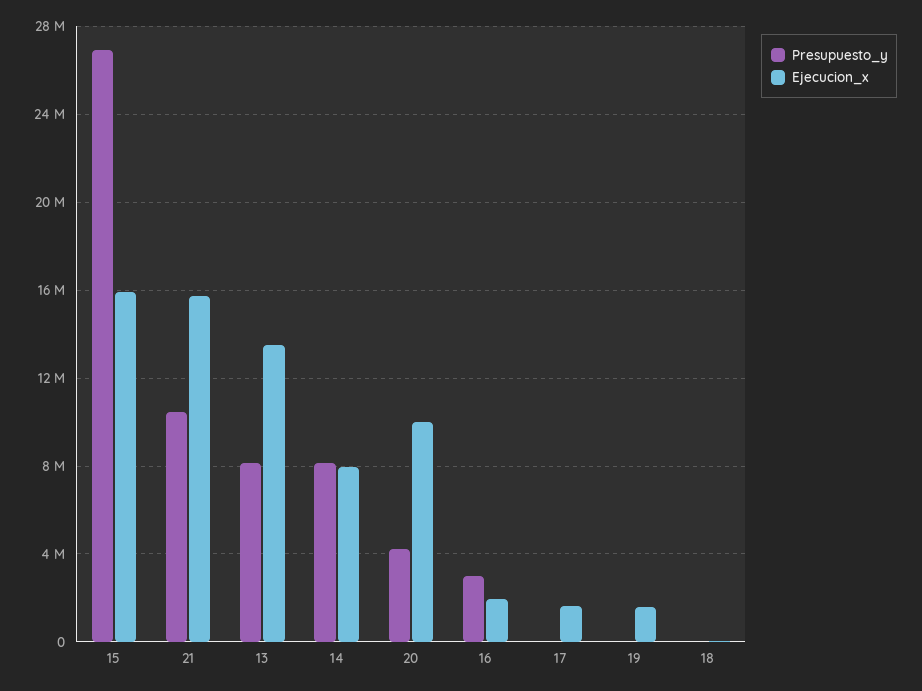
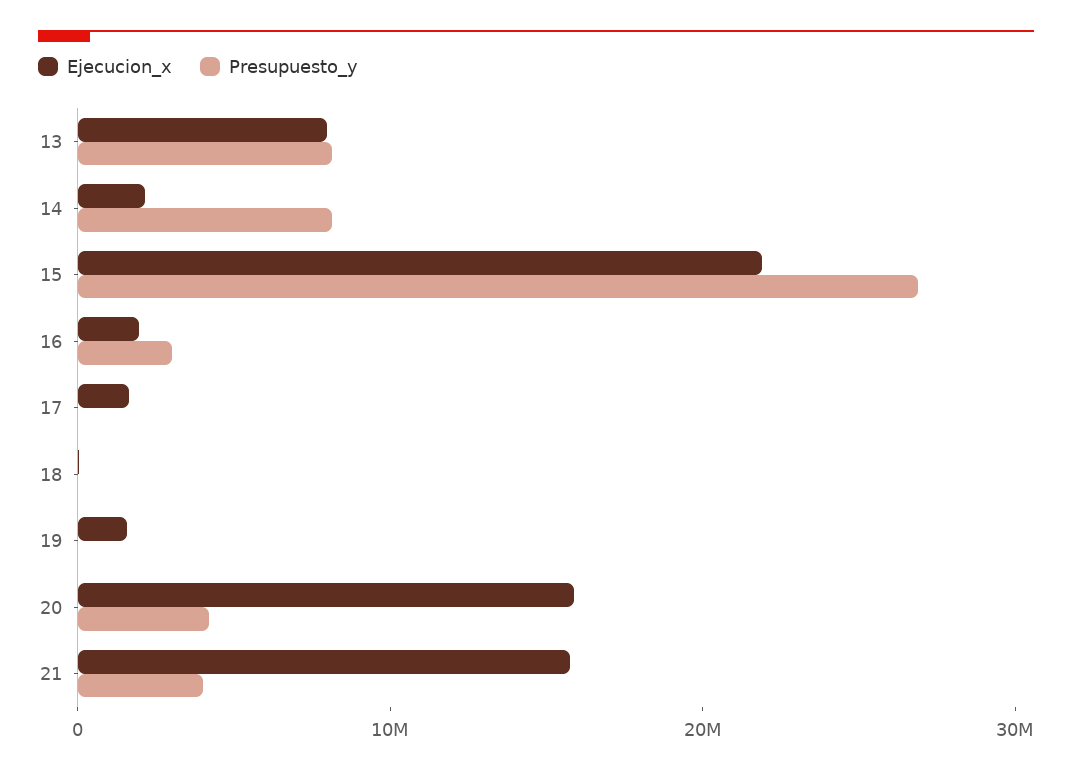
  {
    "Presupuesto_y": {
      "15": 27000000,
-     "21": 10500000,
+     "21": 4000000,
      "13": 8000000,
      "14": 8000000,
      "20": 4000000,
      "16": 3000000,
      "17": 0,
      "19": 0,
      "18": 0
    },
    "Ejecucion_x": {
-     "15": 16000000,
+     "15": 22000000,
      "21": 15500000,
-     "13": 13500000,
+     "13": 8000000,
-     "14": 8000000,
+     "14": 2000000,
-     "20": 10000000,
+     "20": 16000000,
      "16": 2000000,
      "17": 1500000,
      "19": 1500000,
      "18": 0
    }
  }

